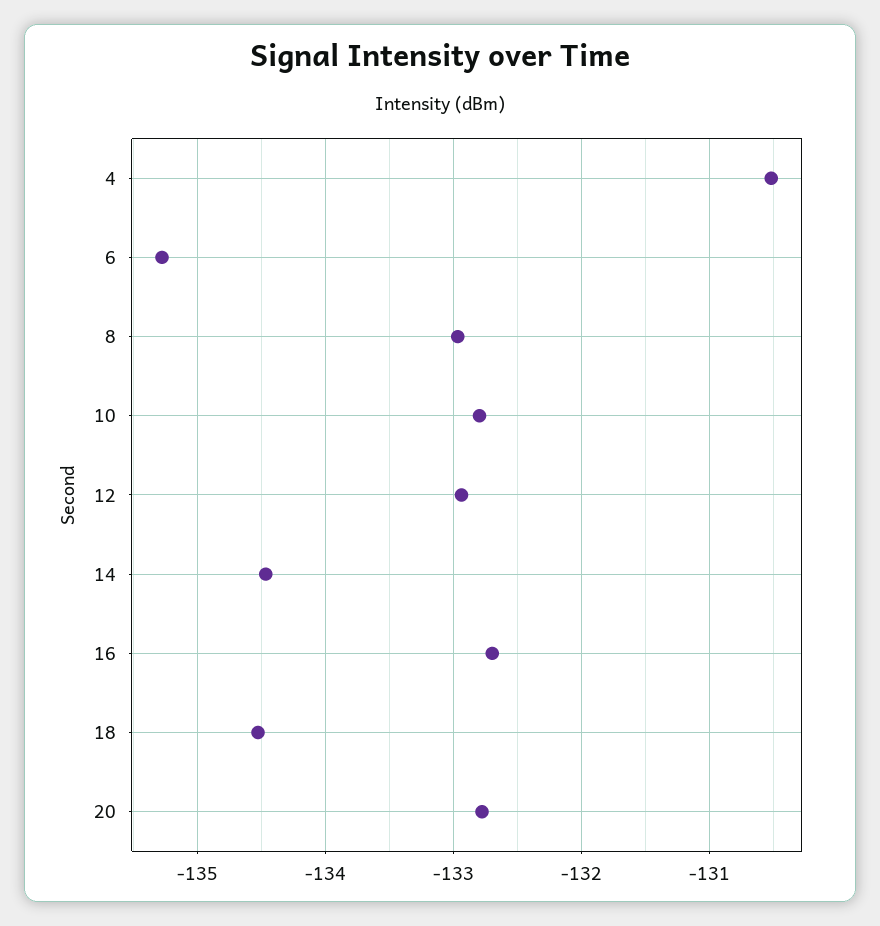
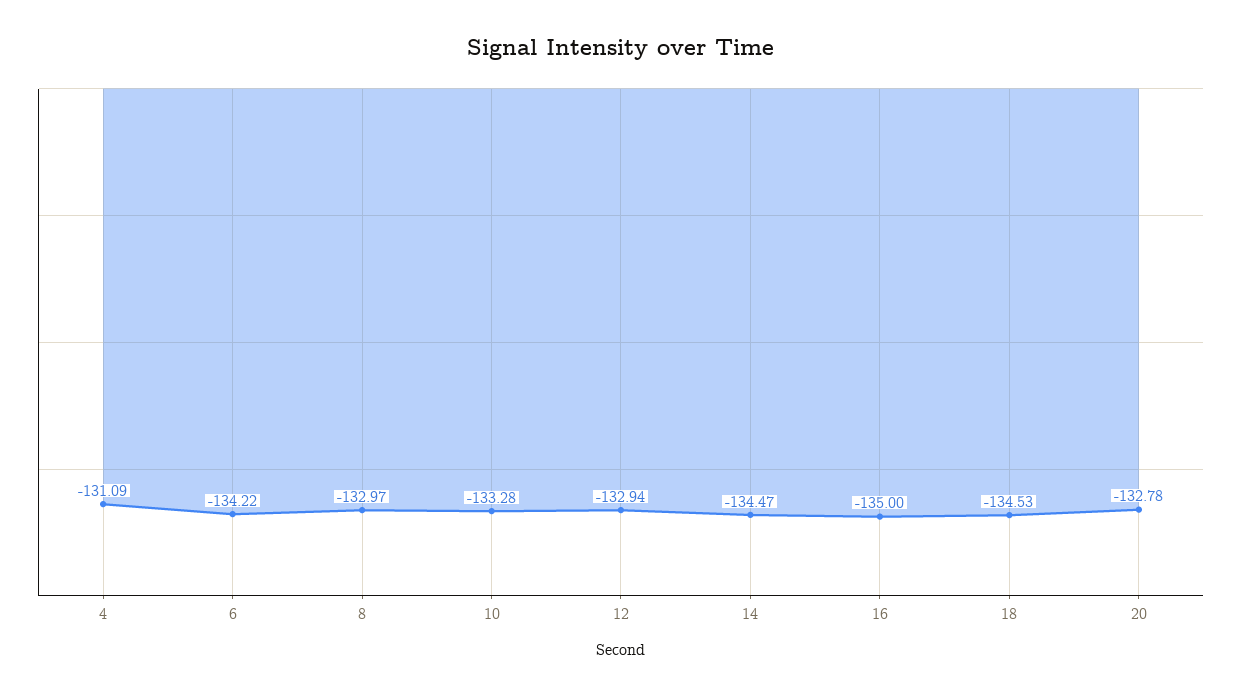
  {
-   "4": -130.5,
+   "4": -131.09,
-   "6": -135.3,
+   "6": -134.22,
    "8": -132.97,
-   "10": -132.8,
+   "10": -133.28,
    "12": -132.94,
    "14": -134.47,
-   "16": -132.7,
+   "16": -135,
    "18": -134.53,
    "20": -132.78
  }

